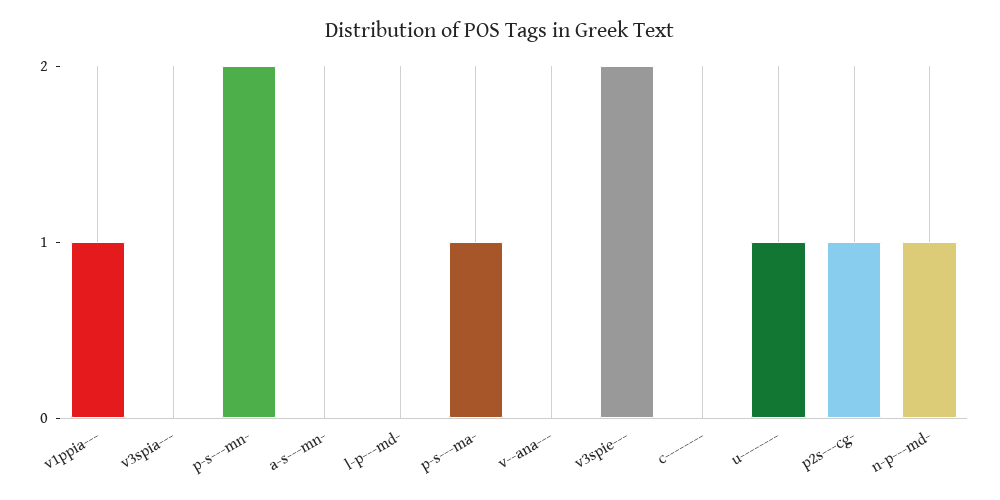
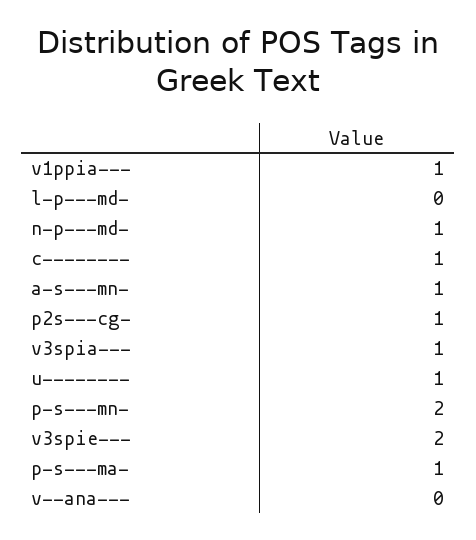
  {
    "v1ppia---": 1,
-   "v3spia---": 0,
+   "v3spia---": 1,
    "p-s---mn-": 2,
-   "a-s---mn-": 0,
+   "a-s---mn-": 1,
    "l-p---md-": 0,
    "p-s---ma-": 1,
    "v--ana---": 0,
    "v3spie---": 2,
-   "c--------": 0,
+   "c--------": 1,
    "u--------": 1,
    "p2s---cg-": 1,
    "n-p---md-": 1
  }

